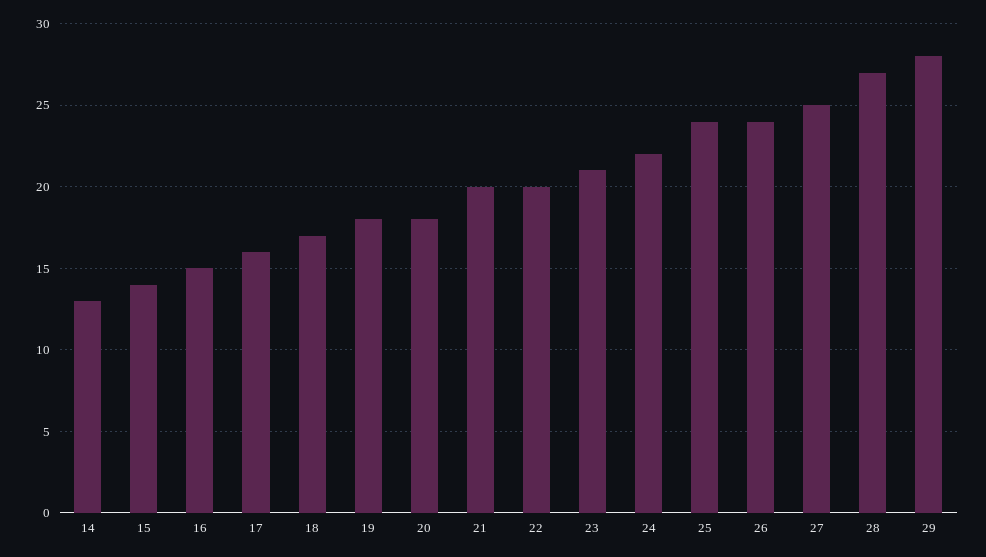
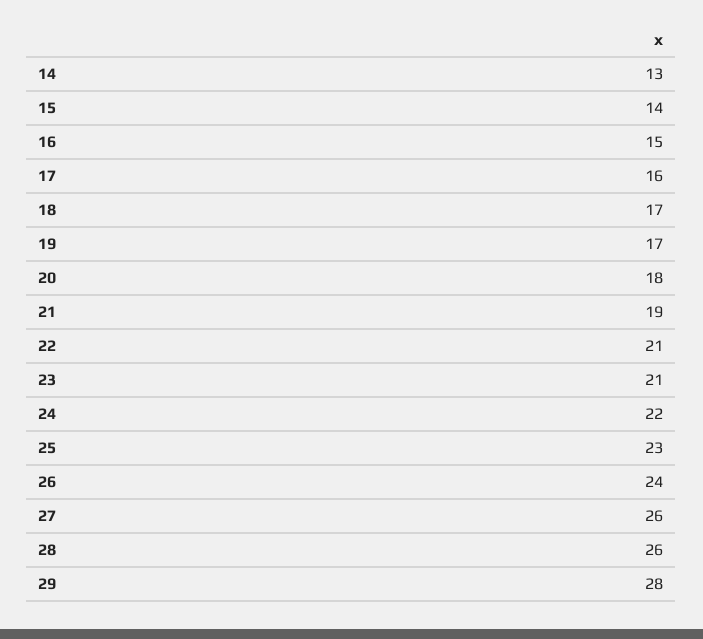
  {
    "14": 13,
    "15": 14,
    "16": 15,
    "17": 16,
    "18": 17,
-   "19": 18,
+   "19": 17,
    "20": 18,
-   "21": 20,
+   "21": 19,
-   "22": 20,
+   "22": 21,
    "23": 21,
    "24": 22,
-   "25": 24,
+   "25": 23,
    "26": 24,
-   "27": 25,
+   "27": 26,
-   "28": 27,
+   "28": 26,
    "29": 28
  }

